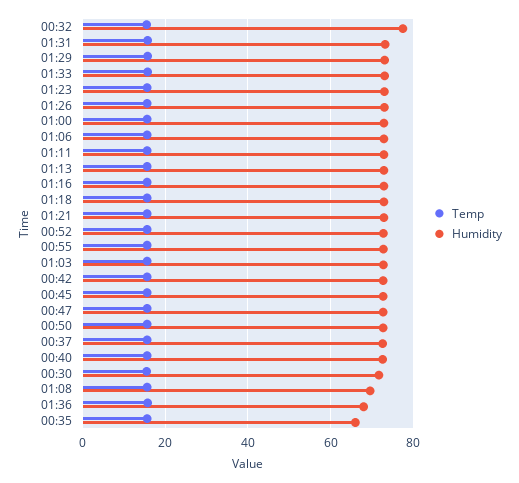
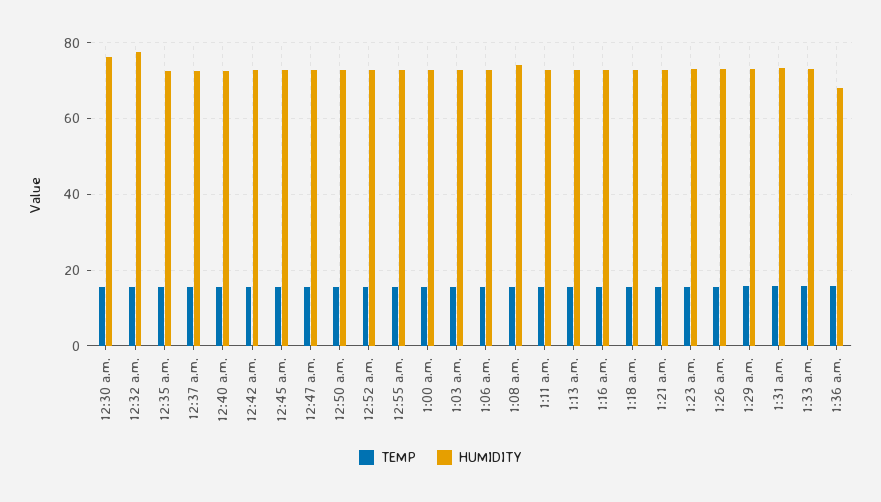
  {
    "Temp": {
      "00:32": 16,
      "01:31": 16,
      "01:29": 16,
      "01:33": 16,
      "01:23": 16,
      "01:26": 16,
      "01:00": 16,
      "01:06": 16,
      "01:11": 16,
      "01:13": 16,
      "01:16": 16,
      "01:18": 16,
      "01:21": 16,
      "00:52": 16,
      "00:55": 16,
      "01:03": 16,
      "00:42": 16,
      "00:45": 16,
      "00:47": 16,
      "00:50": 16,
      "00:37": 16,
      "00:40": 16,
      "00:30": 16,
      "01:08": 16,
      "01:36": 16,
      "00:35": 16
    },
    "Humidity": {
      "00:32": 78,
      "01:31": 74,
      "01:29": 74,
      "01:33": 74,
      "01:23": 74,
      "01:26": 74,
      "01:00": 72,
      "01:06": 72,
      "01:11": 72,
      "01:13": 72,
      "01:16": 72,
      "01:18": 72,
      "01:21": 72,
      "00:52": 72,
      "00:55": 72,
      "01:03": 72,
      "00:42": 72,
      "00:45": 72,
      "00:47": 72,
      "00:50": 72,
      "00:37": 72,
      "00:40": 72,
-     "00:30": 72,
+     "00:30": 76,
-     "01:08": 70,
+     "01:08": 74,
      "01:36": 68,
-     "00:35": 66
+     "00:35": 72
    }
  }

